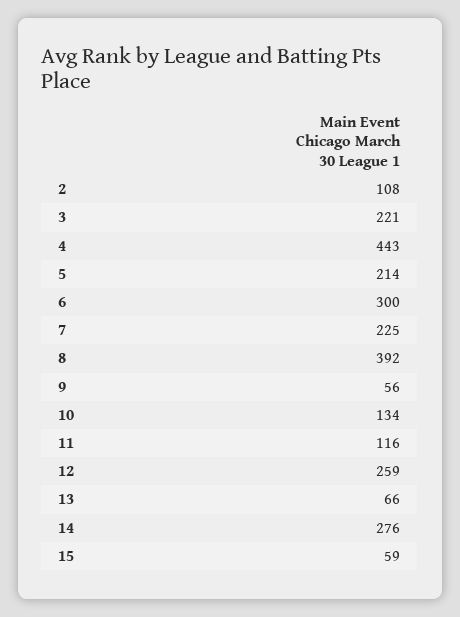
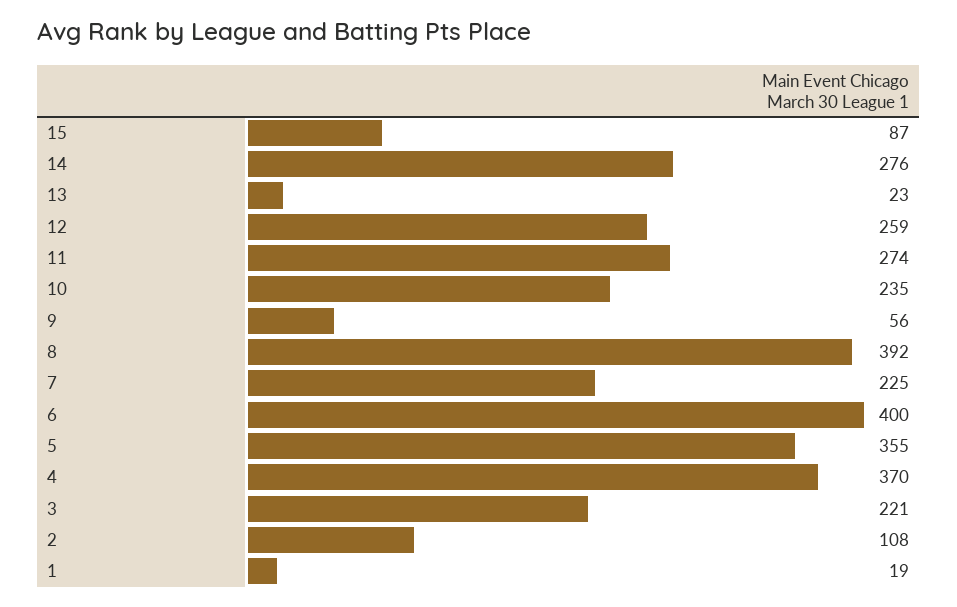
  {
    "2": 108,
    "3": 221,
-   "4": 443,
+   "4": 370,
-   "5": 214,
+   "5": 355,
-   "6": 300,
+   "6": 400,
    "7": 225,
    "8": 392,
    "9": 56,
-   "10": 134,
+   "10": 235,
-   "11": 116,
+   "11": 274,
    "12": 259,
-   "13": 66,
+   "13": 23,
    "14": 276,
-   "15": 59
+   "15": 87,
+   "1": 19
  }

